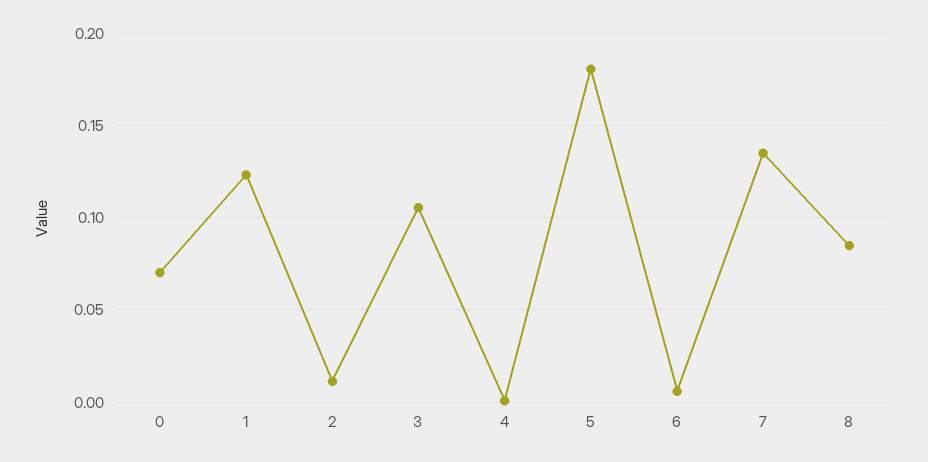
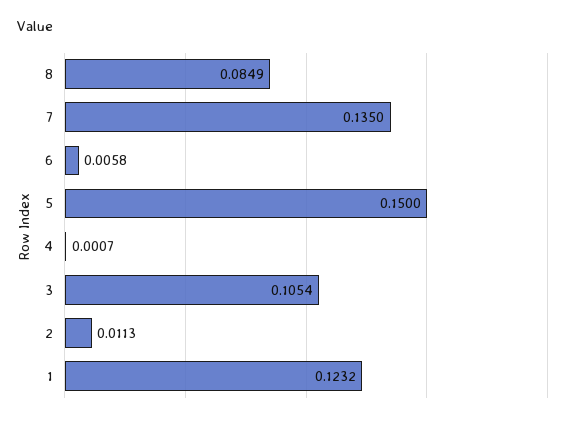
  {
-   "0": 0.07,
    "1": 0.1232,
    "2": 0.0113,
    "3": 0.1054,
    "4": 0.0007,
-   "5": 0.18,
+   "5": 0.15,
    "6": 0.0058,
    "7": 0.135,
    "8": 0.0849
  }

